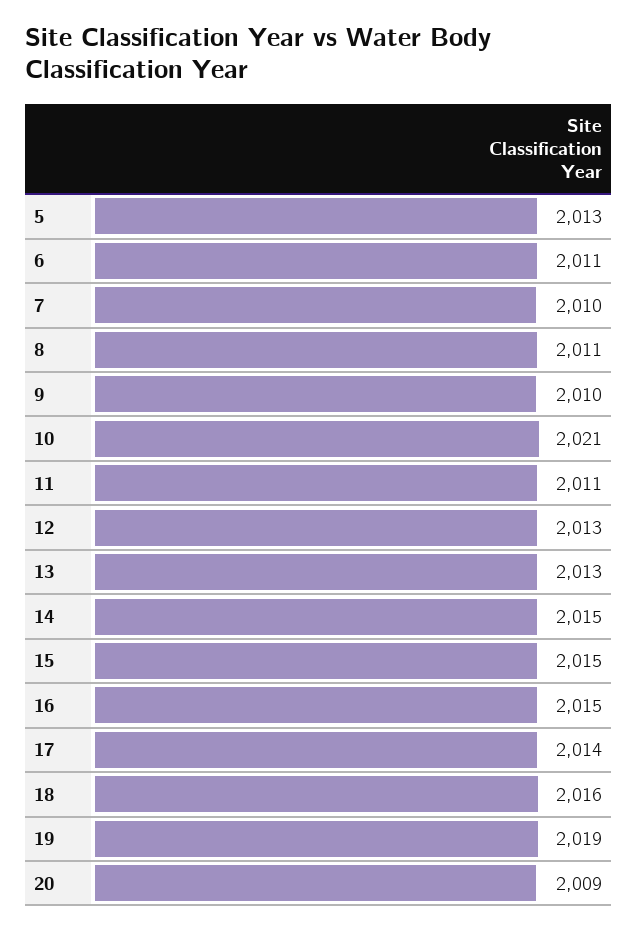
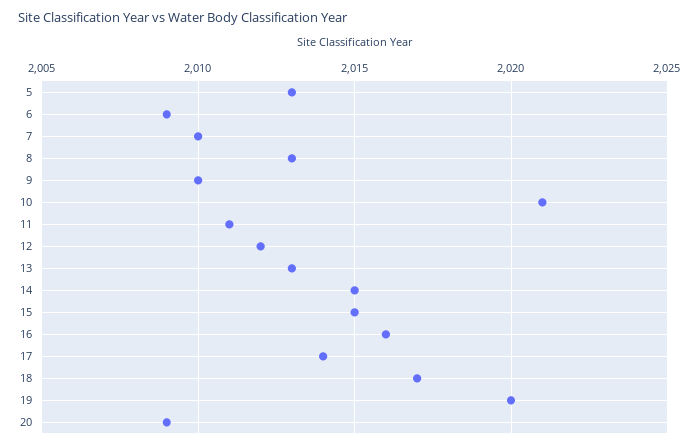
  {
    "5": 2013,
-   "6": 2011,
+   "6": 2009,
    "7": 2010,
-   "8": 2011,
+   "8": 2013,
    "9": 2010,
    "10": 2021,
    "11": 2011,
-   "12": 2013,
+   "12": 2012,
    "13": 2013,
    "14": 2015,
    "15": 2015,
-   "16": 2015,
+   "16": 2016,
    "17": 2014,
-   "18": 2016,
+   "18": 2017,
-   "19": 2019,
+   "19": 2020,
    "20": 2009
  }

